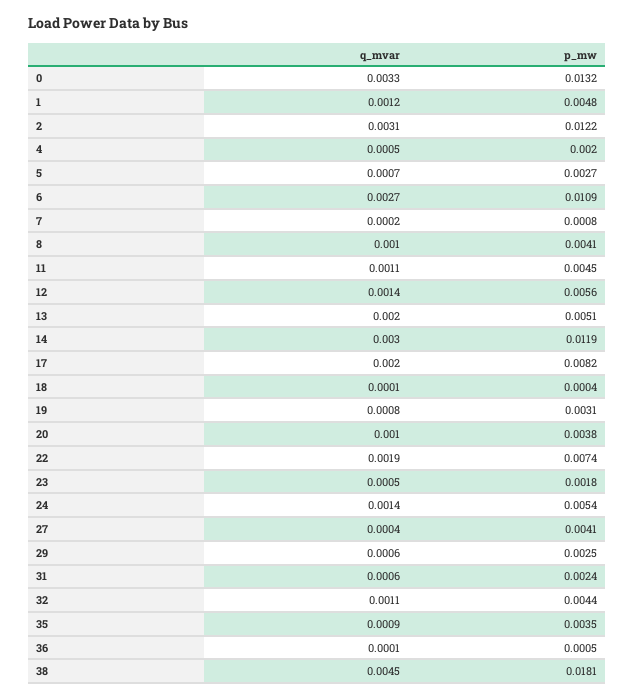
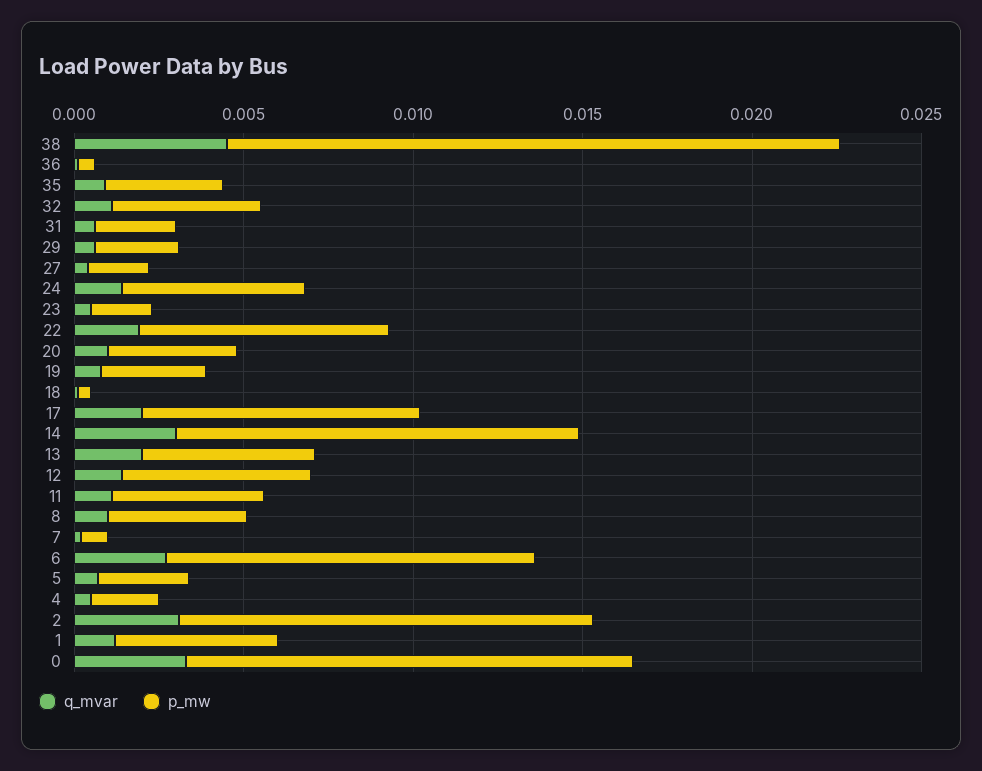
  {
    "q_mvar": {
      "0": 0.0033,
      "1": 0.0012,
      "2": 0.0031,
      "4": 0.0005,
      "5": 0.0007,
      "6": 0.0027,
      "7": 0.0002,
      "8": 0.001,
      "11": 0.0011,
      "12": 0.0014,
      "13": 0.002,
      "14": 0.003,
      "17": 0.002,
      "18": 0.0001,
      "19": 0.0008,
      "20": 0.001,
      "22": 0.0019,
      "23": 0.0005,
      "24": 0.0014,
      "27": 0.0004,
      "29": 0.0006,
      "31": 0.0006,
      "32": 0.0011,
      "35": 0.0009,
      "36": 0.0001,
      "38": 0.0045
    },
    "p_mw": {
      "0": 0.0132,
      "1": 0.0048,
      "2": 0.0122,
      "4": 0.002,
      "5": 0.0027,
      "6": 0.0109,
      "7": 0.0008,
      "8": 0.0041,
      "11": 0.0045,
      "12": 0.0056,
      "13": 0.0051,
      "14": 0.0119,
      "17": 0.0082,
      "18": 0.0004,
      "19": 0.0031,
      "20": 0.0038,
      "22": 0.0074,
      "23": 0.0018,
      "24": 0.0054,
-     "27": 0.0041,
+     "27": 0.002,
      "29": 0.0025,
      "31": 0.0024,
      "32": 0.0044,
      "35": 0.0035,
      "36": 0.0005,
      "38": 0.0181
    }
  }

